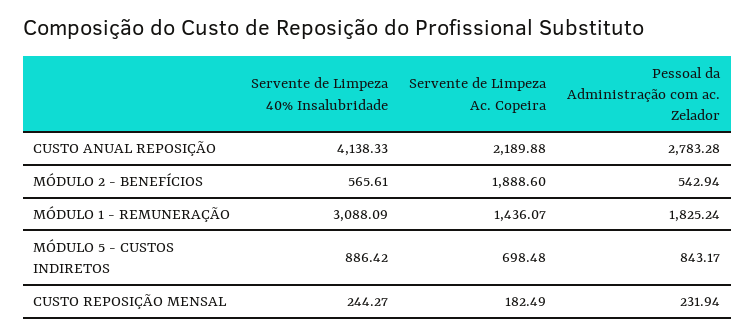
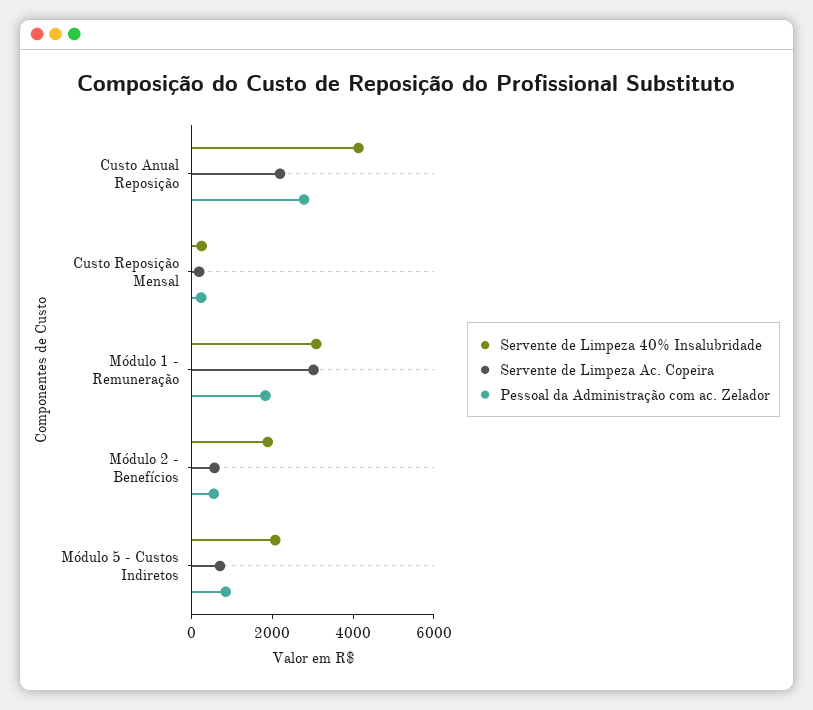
  {
    "Servente de Limpeza 40% Insalubridade": {
      "CUSTO ANUAL REPOSIÇÃO": 4138.33,
-     "MÓDULO 2 - BENEFÍCIOS": 565.61,
+     "MÓDULO 2 - BENEFÍCIOS": 2000,
      "MÓDULO 1 - REMUNERAÇÃO": 3088.09,
-     "MÓDULO 5 - CUSTOS INDIRETOS": 886.42,
+     "MÓDULO 5 - CUSTOS INDIRETOS": 2000,
      "CUSTO REPOSIÇÃO MENSAL": 244.27
    },
    "Servente de Limpeza Ac. Copeira": {
      "CUSTO ANUAL REPOSIÇÃO": 2189.88,
-     "MÓDULO 2 - BENEFÍCIOS": 1888.6,
+     "MÓDULO 2 - BENEFÍCIOS": 500,
-     "MÓDULO 1 - REMUNERAÇÃO": 1436.07,
+     "MÓDULO 1 - REMUNERAÇÃO": 3000,
      "MÓDULO 5 - CUSTOS INDIRETOS": 698.48,
      "CUSTO REPOSIÇÃO MENSAL": 182.49
    },
    "Pessoal da Administração com ac. Zelador": {
      "CUSTO ANUAL REPOSIÇÃO": 2783.28,
      "MÓDULO 2 - BENEFÍCIOS": 542.94,
      "MÓDULO 1 - REMUNERAÇÃO": 1825.24,
      "MÓDULO 5 - CUSTOS INDIRETOS": 843.17,
      "CUSTO REPOSIÇÃO MENSAL": 231.94
    }
  }

